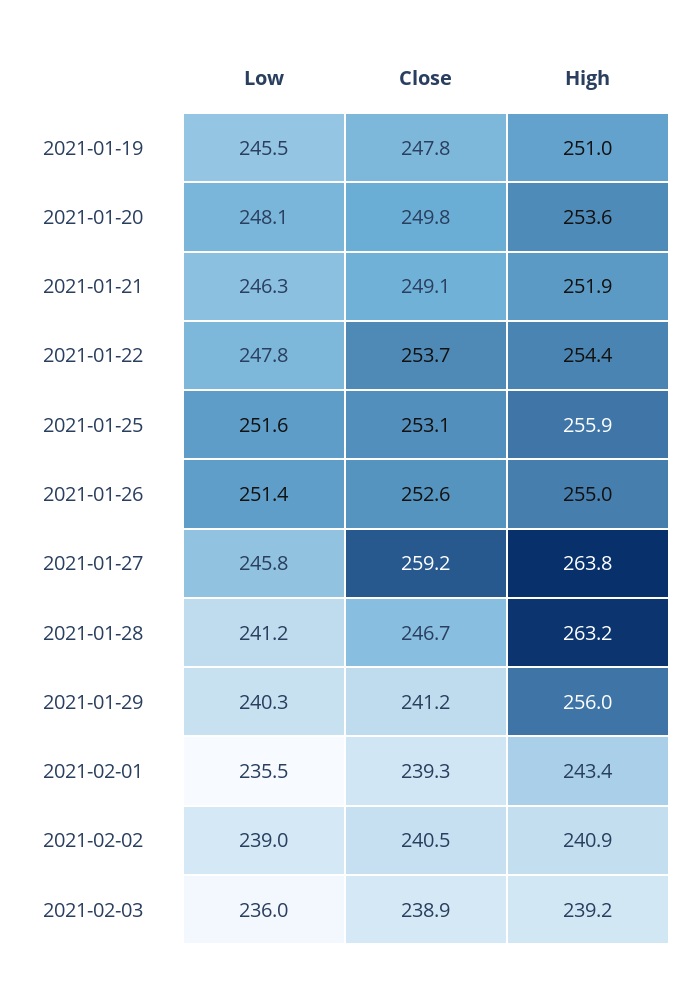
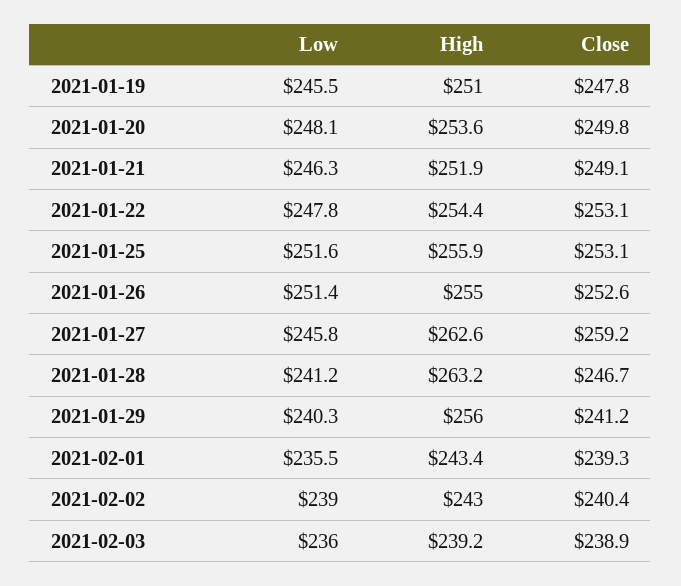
  {
    "Low": {
      "2021-01-19": 245.5,
      "2021-01-20": 248.1,
      "2021-01-21": 246.3,
      "2021-01-22": 247.8,
      "2021-01-25": 251.6,
      "2021-01-26": 251.4,
      "2021-01-27": 245.8,
      "2021-01-28": 241.2,
      "2021-01-29": 240.3,
      "2021-02-01": 235.5,
      "2021-02-02": 239,
      "2021-02-03": 236
    },
    "Close": {
      "2021-01-19": 247.8,
      "2021-01-20": 249.8,
      "2021-01-21": 249.1,
-     "2021-01-22": 253.7,
+     "2021-01-22": 253.1,
      "2021-01-25": 253.1,
      "2021-01-26": 252.6,
      "2021-01-27": 259.2,
      "2021-01-28": 246.7,
      "2021-01-29": 241.2,
      "2021-02-01": 239.3,
-     "2021-02-02": 240.5,
+     "2021-02-02": 240.4,
      "2021-02-03": 238.9
    },
    "High": {
      "2021-01-19": 251,
      "2021-01-20": 253.6,
      "2021-01-21": 251.9,
      "2021-01-22": 254.4,
      "2021-01-25": 255.9,
      "2021-01-26": 255,
-     "2021-01-27": 263.8,
+     "2021-01-27": 262.6,
      "2021-01-28": 263.2,
      "2021-01-29": 256,
      "2021-02-01": 243.4,
-     "2021-02-02": 240.9,
+     "2021-02-02": 243,
      "2021-02-03": 239.2
    }
  }

